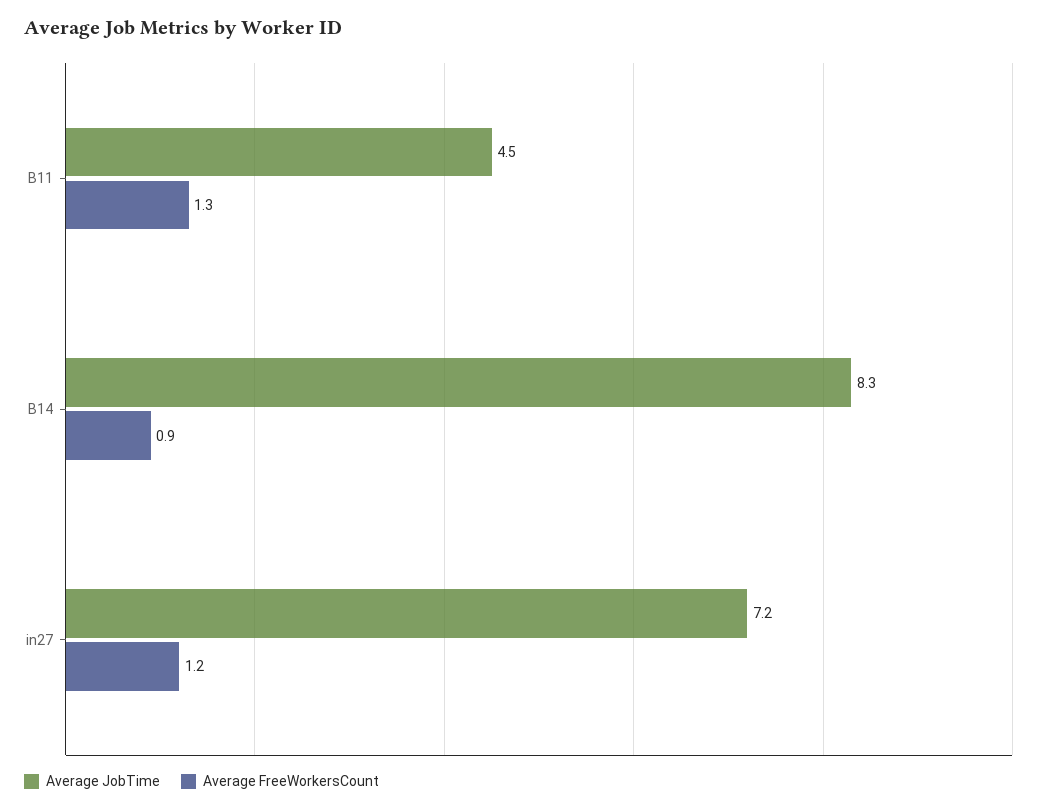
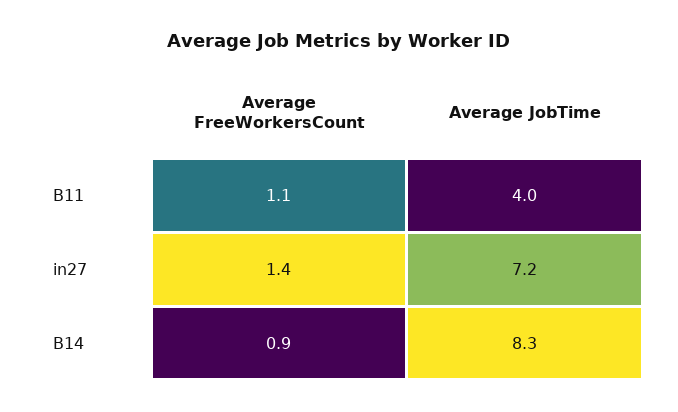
  {
    "Average JobTime": {
-     "B11": 4.5,
+     "B11": 4,
      "B14": 8.3,
      "in27": 7.2
    },
    "Average FreeWorkersCount": {
-     "B11": 1.3,
+     "B11": 1.1,
      "B14": 0.9,
-     "in27": 1.2
+     "in27": 1.4
    }
  }

